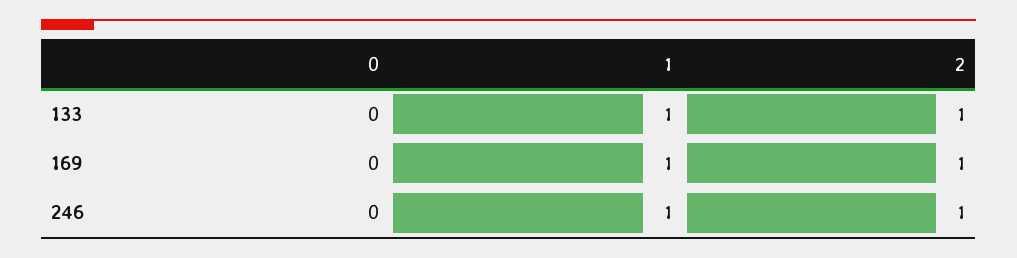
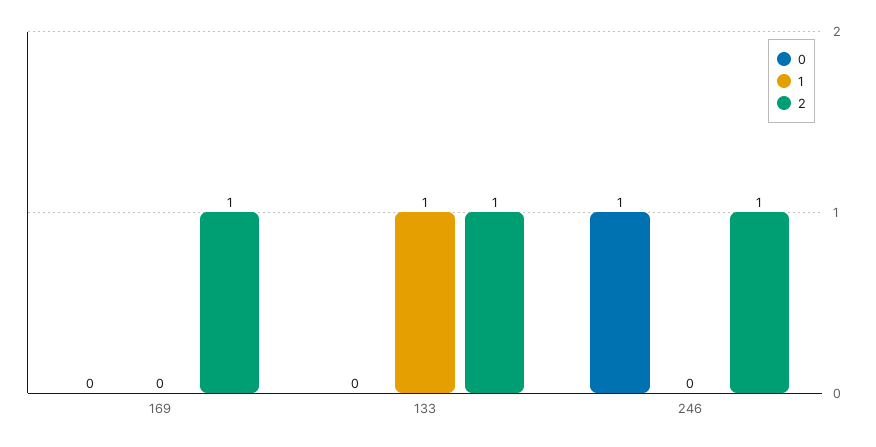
  {
    "0": {
      "133": 0,
      "169": 0,
-     "246": 0
+     "246": 1
    },
    "1": {
      "133": 1,
-     "169": 1,
+     "169": 0,
-     "246": 1
+     "246": 0
    },
    "2": {
      "133": 1,
      "169": 1,
      "246": 1
    }
  }

